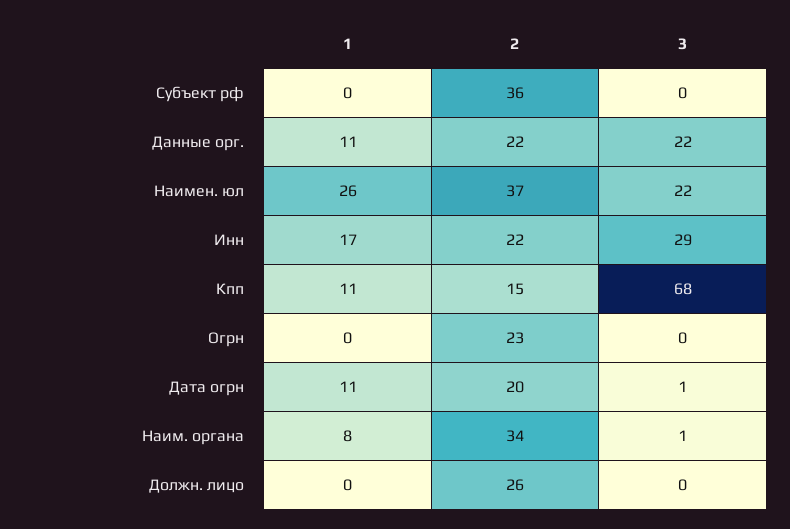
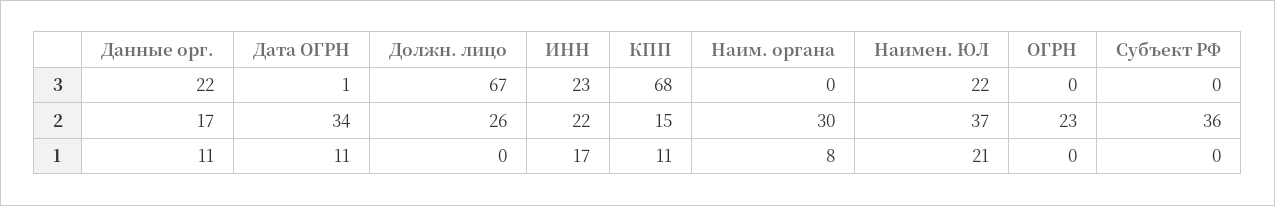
  {
    "1": {
      "Субъект рф": 0,
      "Данные орг.": 11,
-     "Наимен. юл": 26,
+     "Наимен. юл": 21,
      "Инн": 17,
      "Кпп": 11,
      "Огрн": 0,
      "Дата огрн": 11,
      "Наим. органа": 8,
      "Должн. лицо": 0
    },
    "2": {
      "Субъект рф": 36,
-     "Данные орг.": 22,
+     "Данные орг.": 17,
      "Наимен. юл": 37,
      "Инн": 22,
      "Кпп": 15,
      "Огрн": 23,
-     "Дата огрн": 20,
+     "Дата огрн": 34,
-     "Наим. органа": 34,
+     "Наим. органа": 30,
      "Должн. лицо": 26
    },
    "3": {
      "Субъект рф": 0,
      "Данные орг.": 22,
      "Наимен. юл": 22,
-     "Инн": 29,
+     "Инн": 23,
      "Кпп": 68,
      "Огрн": 0,
      "Дата огрн": 1,
-     "Наим. органа": 1,
+     "Наим. органа": 0,
-     "Должн. лицо": 0
+     "Должн. лицо": 67
    }
  }

